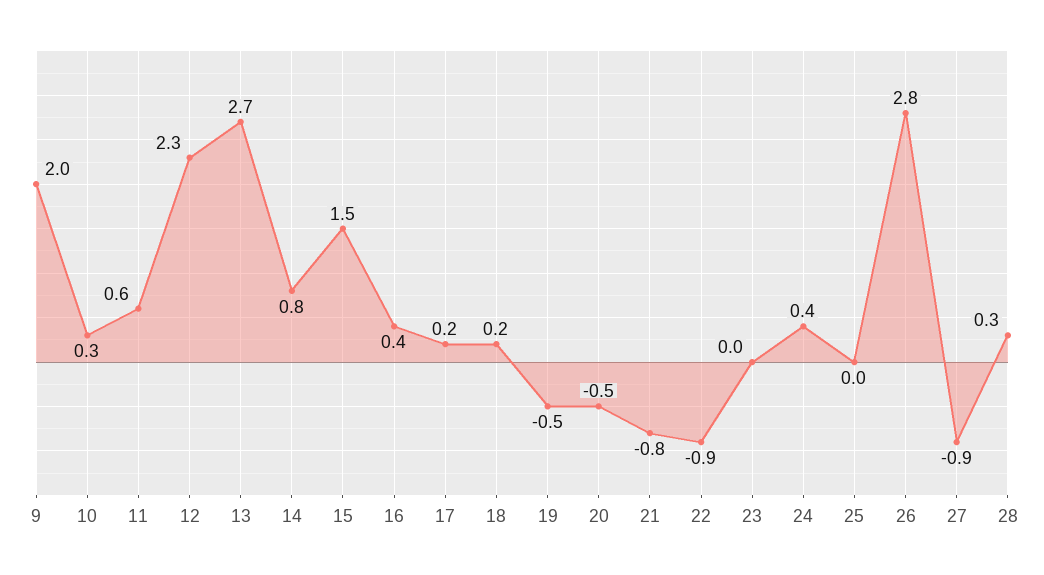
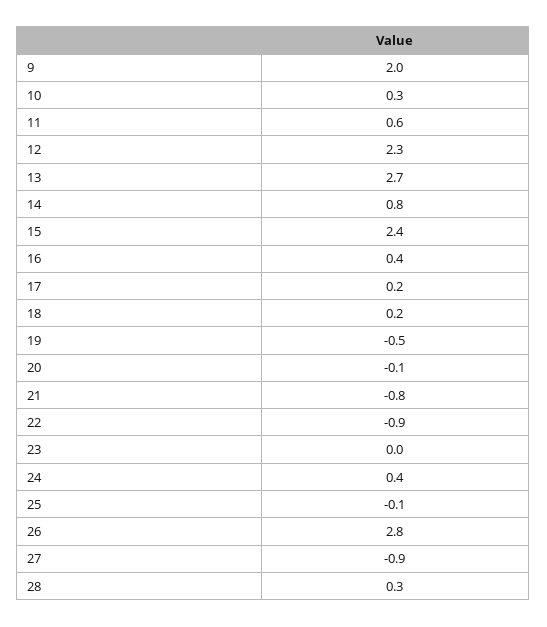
  {
    "9": 2,
    "10": 0.3,
    "11": 0.6,
    "12": 2.3,
    "13": 2.7,
    "14": 0.8,
-   "15": 1.5,
+   "15": 2.4,
    "16": 0.4,
    "17": 0.2,
    "18": 0.2,
    "19": -0.5,
-   "20": -0.5,
+   "20": -0.1,
    "21": -0.8,
    "22": -0.9,
    "23": 0,
    "24": 0.4,
-   "25": 0,
+   "25": -0.1,
    "26": 2.8,
    "27": -0.9,
    "28": 0.3
  }

